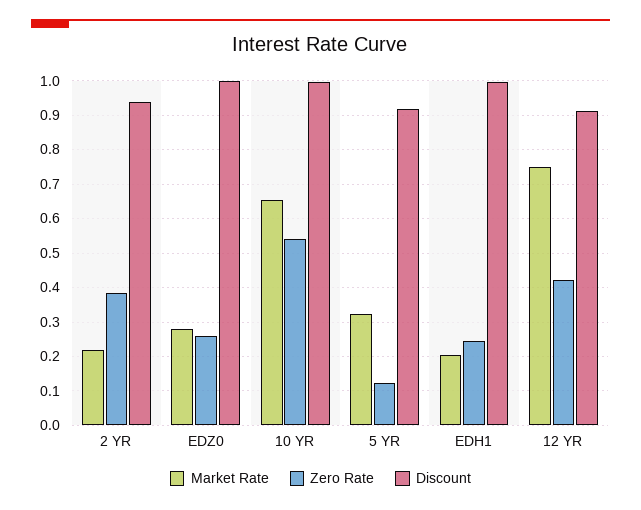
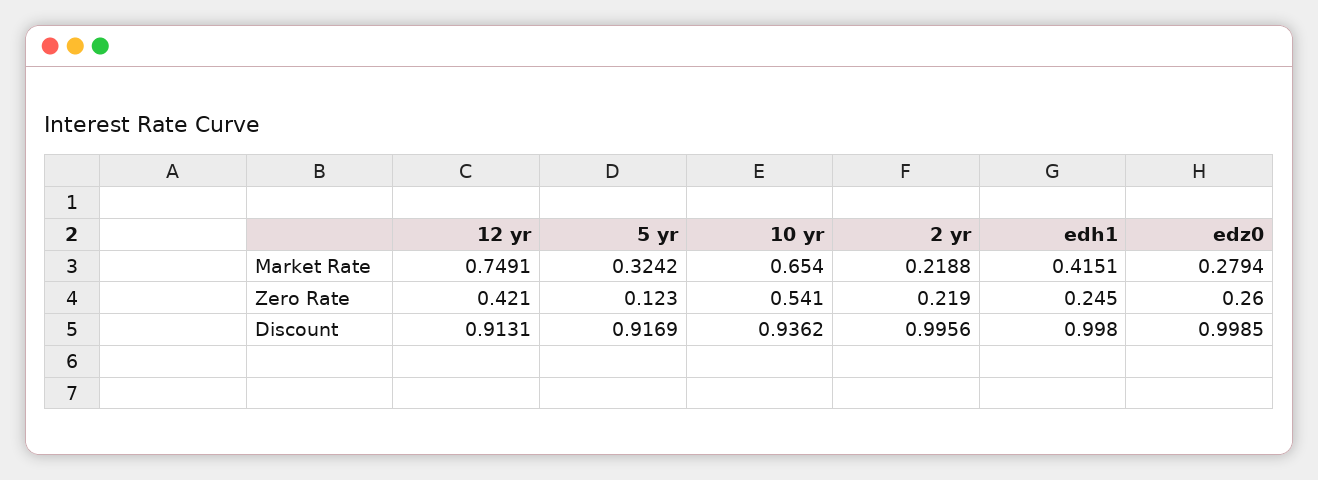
  {
    "Market Rate": {
      "2 YR": 0.2188,
      "EDZ0": 0.2794,
      "10 YR": 0.654,
      "5 YR": 0.3242,
-     "EDH1": 0.2,
+     "EDH1": 0.4151,
      "12 YR": 0.7491
    },
    "Zero Rate": {
-     "2 YR": 0.38,
+     "2 YR": 0.219,
      "EDZ0": 0.26,
      "10 YR": 0.541,
      "5 YR": 0.123,
      "EDH1": 0.245,
      "12 YR": 0.421
    },
    "Discount": {
-     "2 YR": 0.94,
+     "2 YR": 0.9956,
      "EDZ0": 0.9985,
-     "10 YR": 1,
+     "10 YR": 0.9362,
      "5 YR": 0.9169,
      "EDH1": 0.998,
      "12 YR": 0.9131
    }
  }

